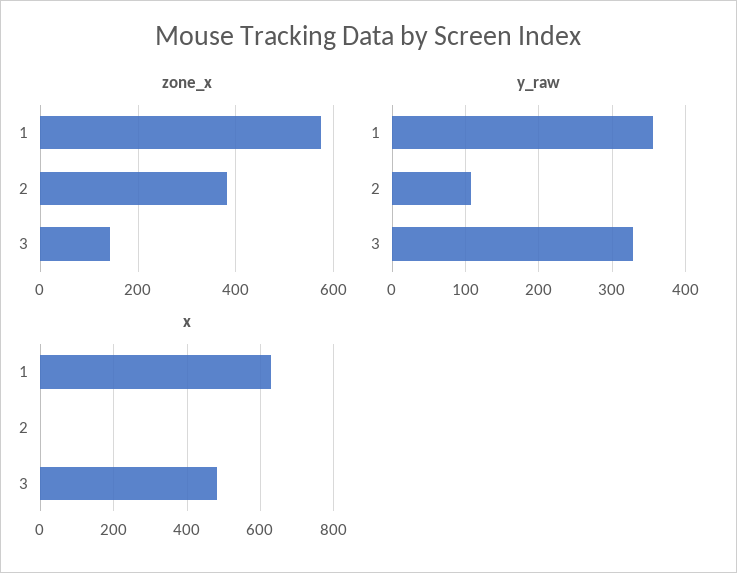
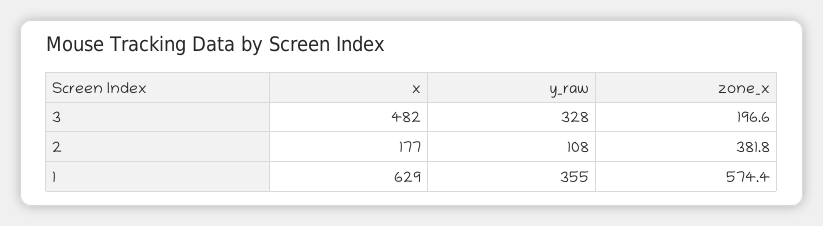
  {
    "zone_x": {
      "1": 574.4,
      "2": 381.8,
-     "3": 140
+     "3": 196.6
    },
    "y_raw": {
      "1": 355,
      "2": 108,
      "3": 328
    },
    "x": {
      "1": 629,
-     "2": 0,
+     "2": 177,
      "3": 482
    }
  }

